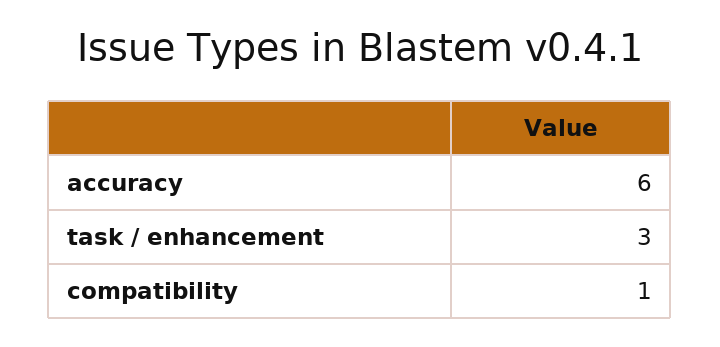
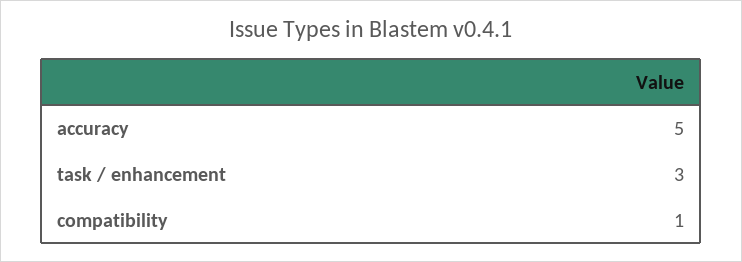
  {
-   "accuracy": 6,
+   "accuracy": 5,
    "task / enhancement": 3,
    "compatibility": 1
  }

